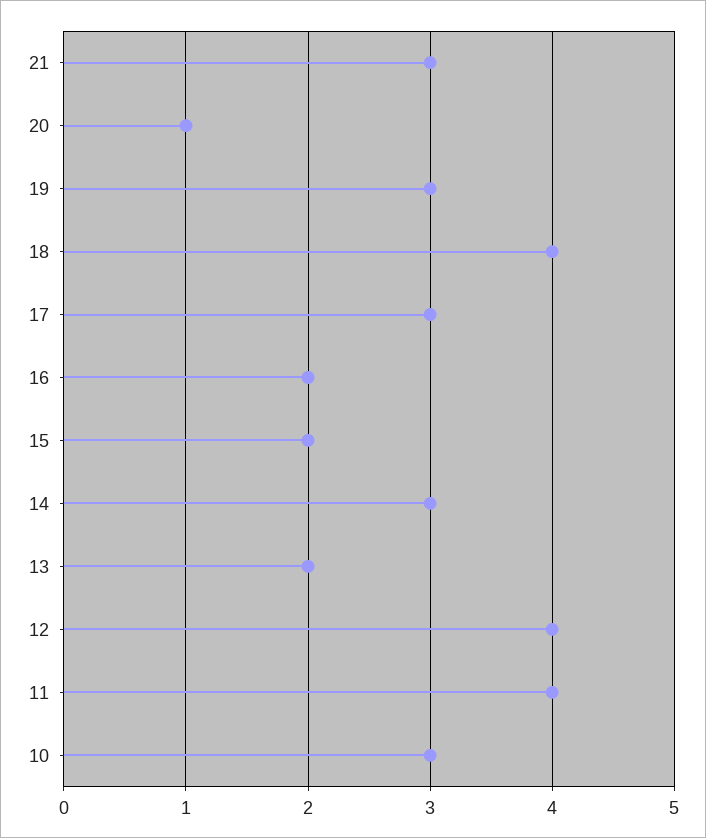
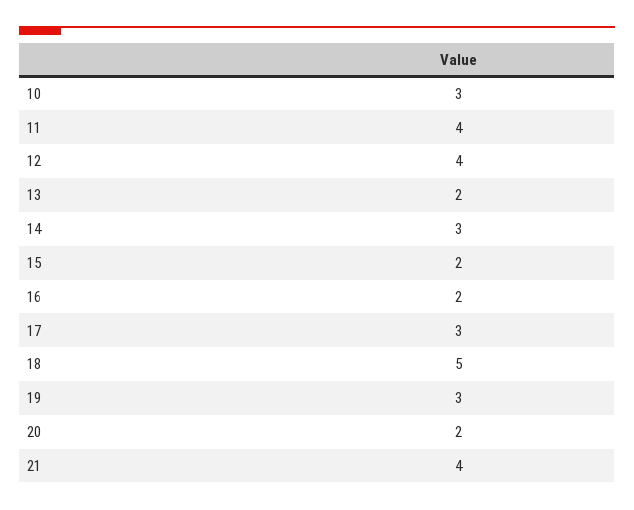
  {
-   "21": 3,
+   "21": 4,
-   "20": 1,
+   "20": 2,
    "19": 3,
-   "18": 4,
+   "18": 5,
    "17": 3,
    "16": 2,
    "15": 2,
    "14": 3,
    "13": 2,
    "12": 4,
    "11": 4,
    "10": 3
  }

